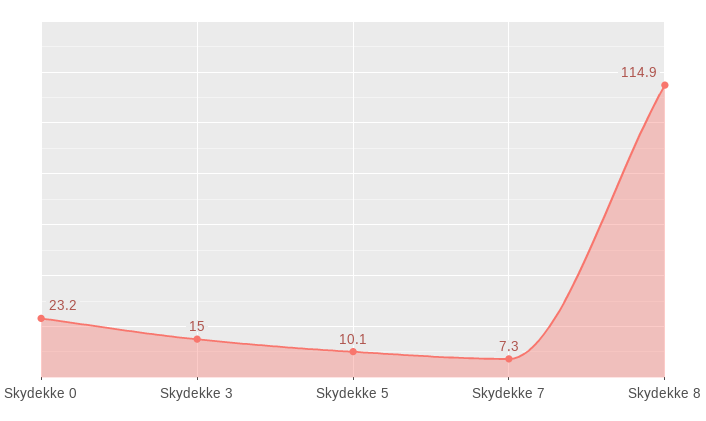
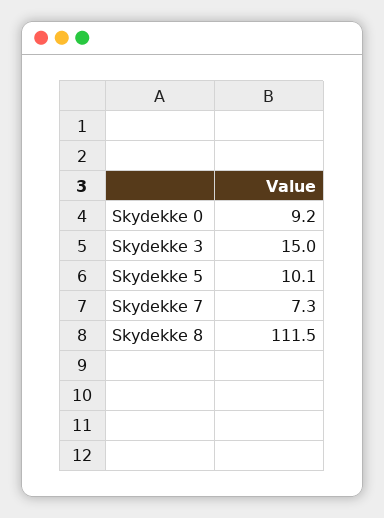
  {
-   "Skydekke 0": 23.2,
+   "Skydekke 0": 9.2,
    "Skydekke 3": 15,
    "Skydekke 5": 10.1,
    "Skydekke 7": 7.3,
-   "Skydekke 8": 114.9
+   "Skydekke 8": 111.5
  }

